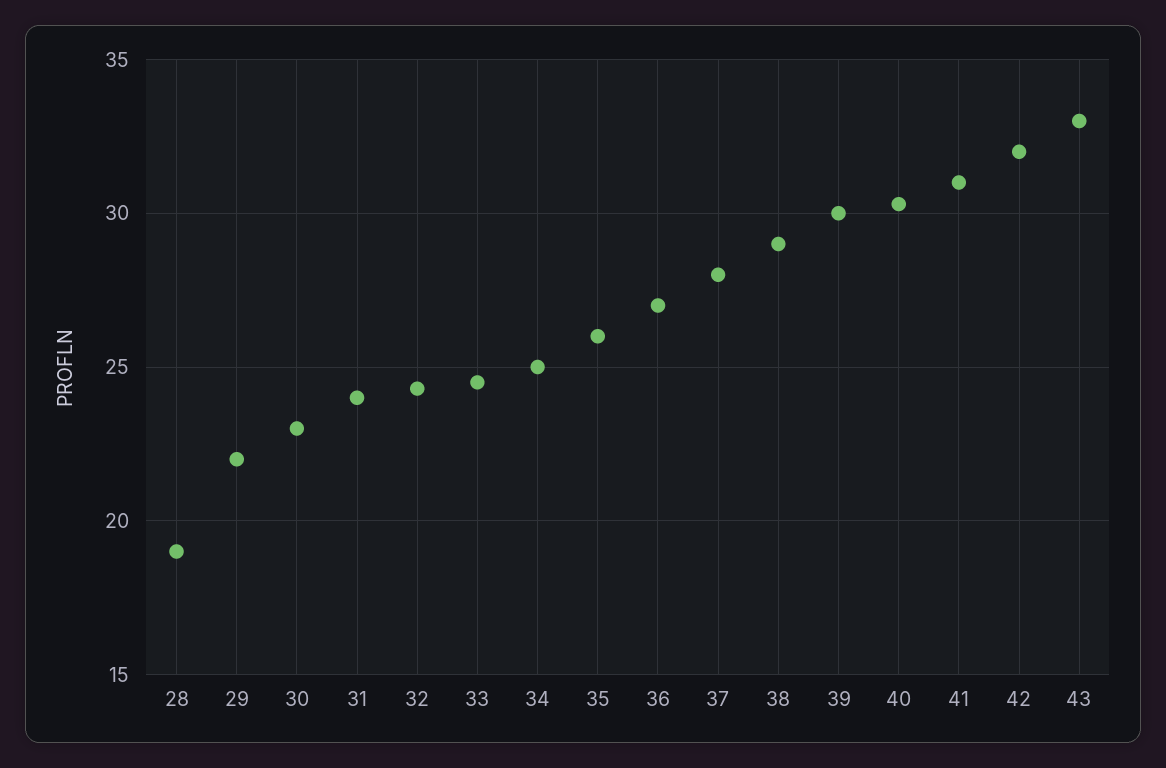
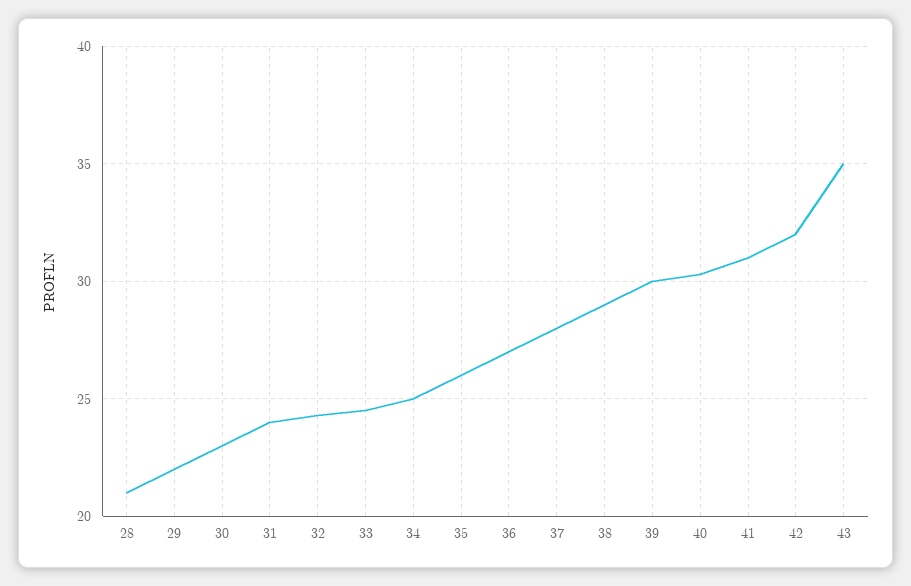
  {
-   "28": 19,
+   "28": 21,
    "29": 22,
    "30": 23,
    "31": 24,
    "32": 24.5,
    "33": 24.5,
    "34": 25,
    "35": 26,
    "36": 27,
    "37": 28,
    "38": 29,
    "39": 30,
    "40": 30.5,
    "41": 31,
    "42": 32,
-   "43": 33
+   "43": 35
  }

